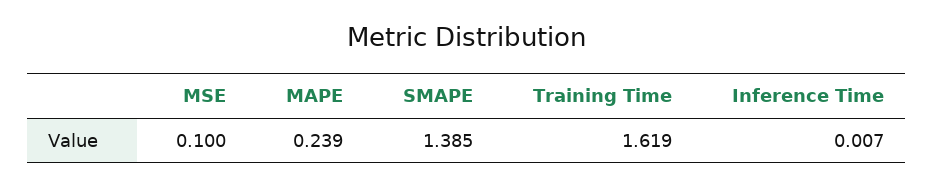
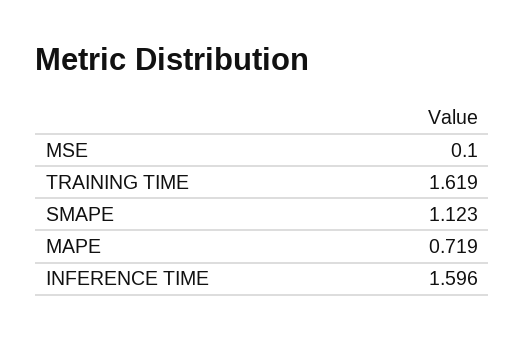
  {
    "MSE": 0.1,
-   "MAPE": 0.239,
+   "MAPE": 0.719,
-   "SMAPE": 1.385,
+   "SMAPE": 1.123,
    "Training Time": 1.619,
-   "Inference Time": 0.007
+   "Inference Time": 1.596
  }

